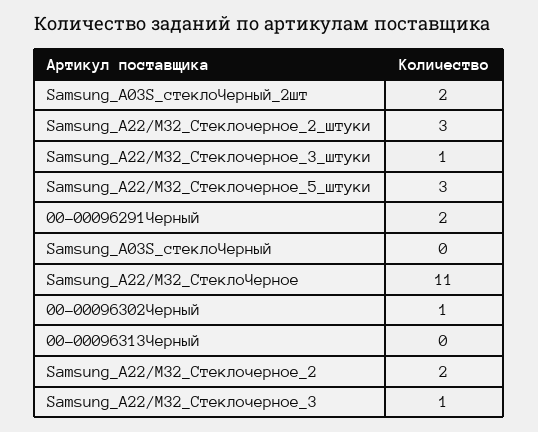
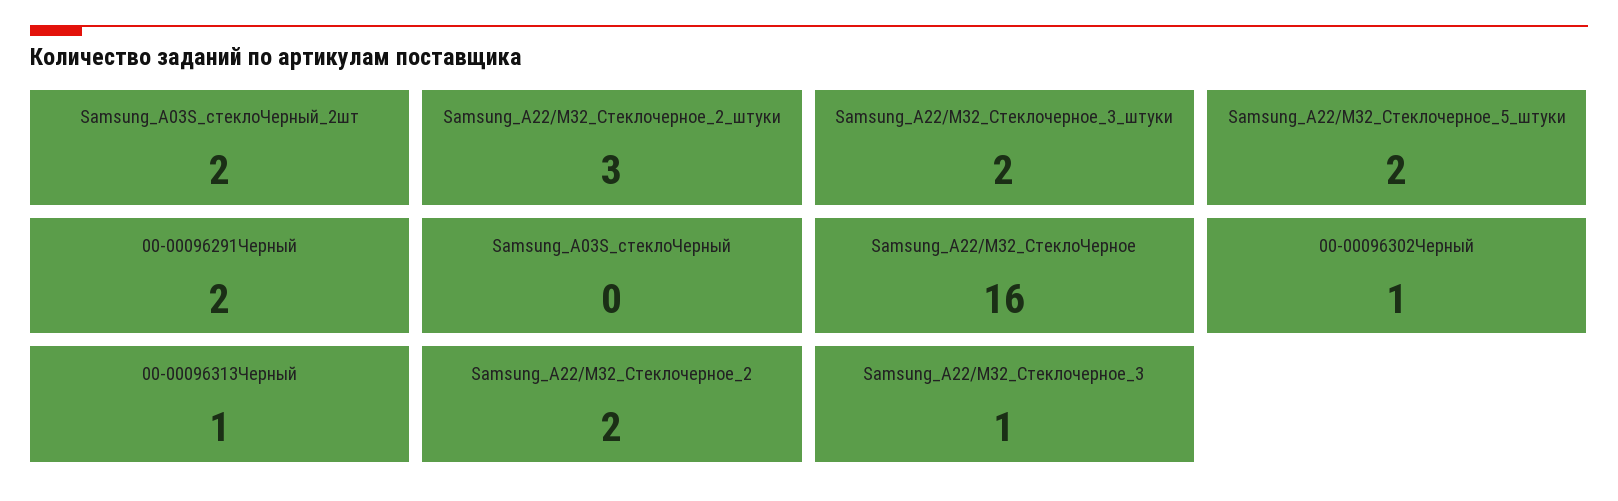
  {
    "Samsung_A03S_стеклоЧерный_2шт": 2,
    "Samsung_A22/M32_Стеклочерное_2_штуки": 3,
-   "Samsung_A22/M32_Стеклочерное_3_штуки": 1,
+   "Samsung_A22/M32_Стеклочерное_3_штуки": 2,
-   "Samsung_A22/M32_Стеклочерное_5_штуки": 3,
+   "Samsung_A22/M32_Стеклочерное_5_штуки": 2,
    "00-00096291Черный": 2,
    "Samsung_A03S_стеклоЧерный": 0,
-   "Samsung_A22/M32_СтеклоЧерное": 11,
+   "Samsung_A22/M32_СтеклоЧерное": 16,
    "00-00096302Черный": 1,
-   "00-00096313Черный": 0,
+   "00-00096313Черный": 1,
    "Samsung_A22/M32_Стеклочерное_2": 2,
    "Samsung_A22/M32_Стеклочерное_3": 1
  }

